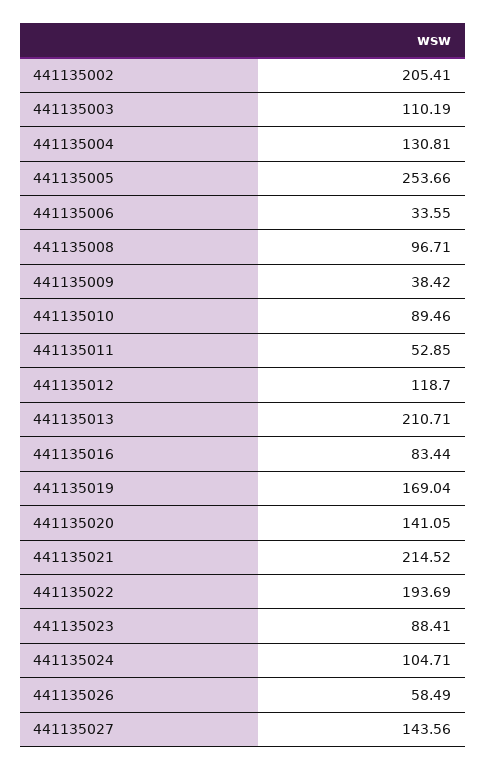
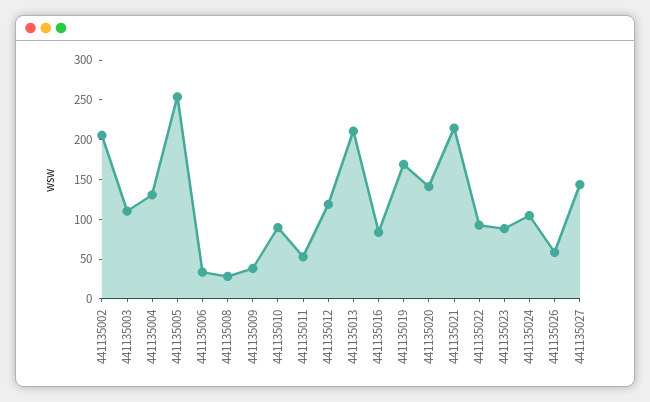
  {
    "441135002": 205.41,
    "441135003": 110.19,
    "441135004": 130.81,
    "441135005": 253.66,
    "441135006": 33.55,
-   "441135008": 96.71,
+   "441135008": 25,
    "441135009": 38.42,
    "441135010": 89.46,
    "441135011": 52.85,
    "441135012": 118.7,
    "441135013": 210.71,
    "441135016": 83.44,
    "441135019": 169.04,
    "441135020": 141.05,
    "441135021": 214.52,
-   "441135022": 193.69,
+   "441135022": 100,
    "441135023": 88.41,
    "441135024": 104.71,
    "441135026": 58.49,
    "441135027": 143.56
  }

